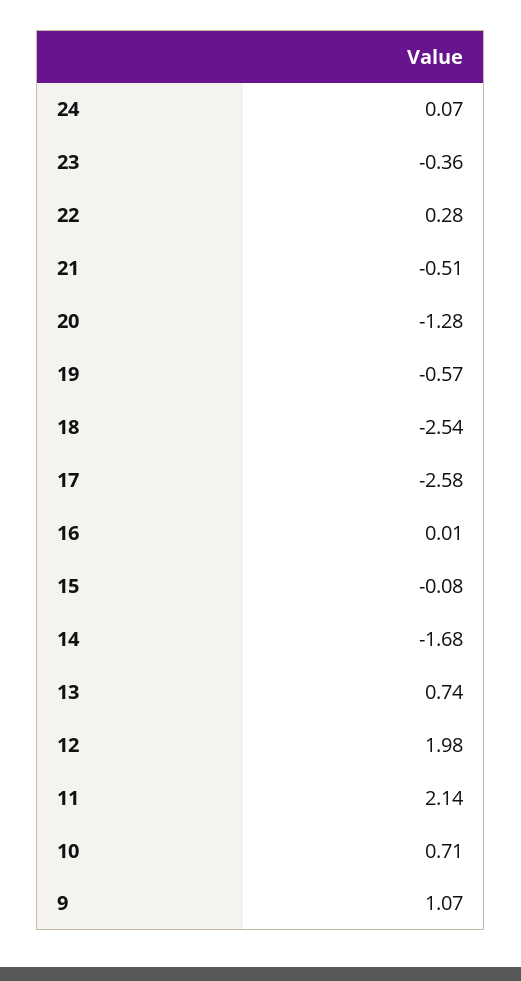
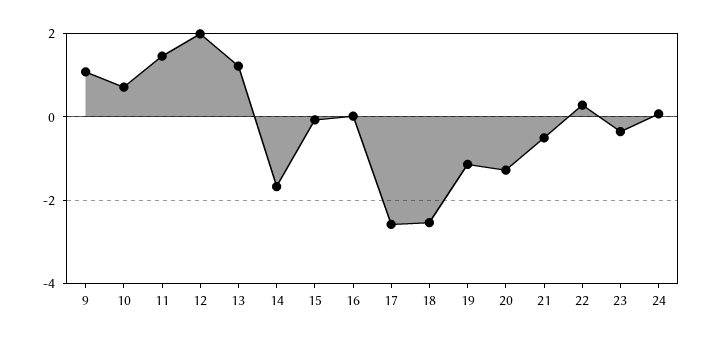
  {
    "24": 0.07,
    "23": -0.36,
    "22": 0.28,
    "21": -0.51,
    "20": -1.28,
-   "19": -0.57,
+   "19": -1.2,
    "18": -2.54,
    "17": -2.58,
    "16": 0.01,
    "15": -0.08,
    "14": -1.68,
-   "13": 0.74,
+   "13": 1.2,
    "12": 1.98,
-   "11": 2.14,
+   "11": 1.4,
    "10": 0.71,
    "9": 1.07
  }

